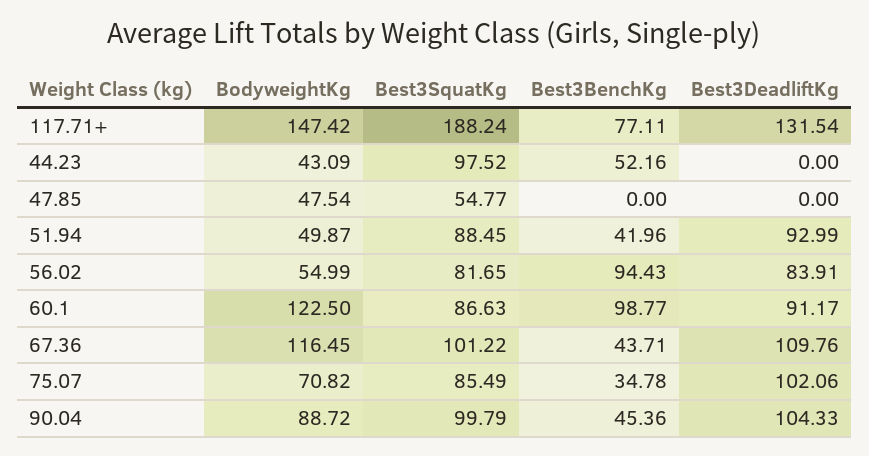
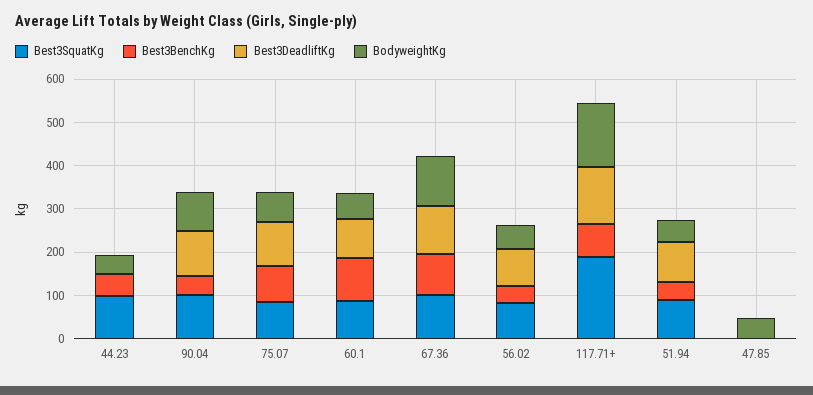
  {
    "BodyweightKg": {
      "117.71+": 147.42,
      "44.23": 43.09,
      "47.85": 47.54,
      "51.94": 49.87,
      "56.02": 54.99,
-     "60.1": 122.5,
+     "60.1": 60,
      "67.36": 116.45,
      "75.07": 70.82,
      "90.04": 88.72
    },
    "Best3SquatKg": {
      "117.71+": 188.24,
      "44.23": 97.52,
-     "47.85": 54.77,
+     "47.85": 0,
      "51.94": 88.45,
      "56.02": 81.65,
      "60.1": 86.63,
      "67.36": 101.22,
      "75.07": 85.49,
      "90.04": 99.79
    },
    "Best3BenchKg": {
      "117.71+": 77.11,
      "44.23": 52.16,
      "47.85": 0,
      "51.94": 41.96,
-     "56.02": 94.43,
+     "56.02": 40,
      "60.1": 98.77,
-     "67.36": 43.71,
+     "67.36": 100,
-     "75.07": 34.78,
+     "75.07": 80,
      "90.04": 45.36
    },
    "Best3DeadliftKg": {
      "117.71+": 131.54,
      "44.23": 0,
      "47.85": 0,
      "51.94": 92.99,
      "56.02": 83.91,
      "60.1": 91.17,
      "67.36": 109.76,
      "75.07": 102.06,
      "90.04": 104.33
    }
  }

